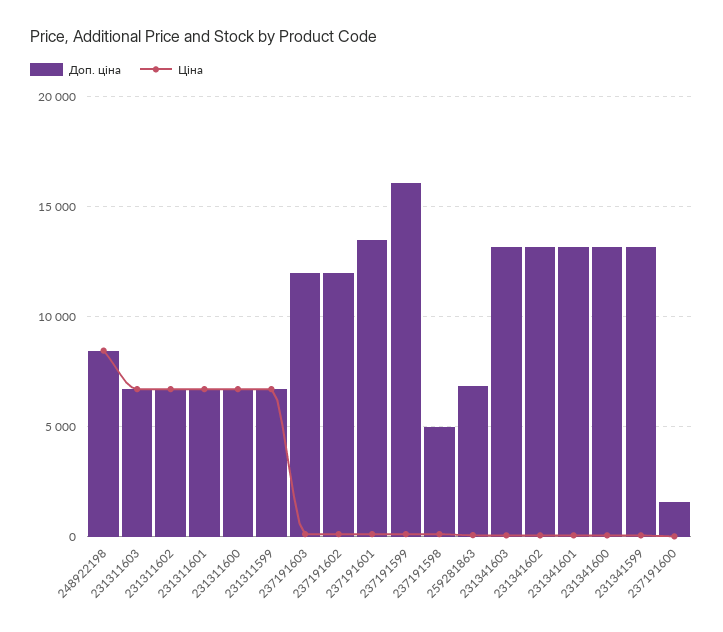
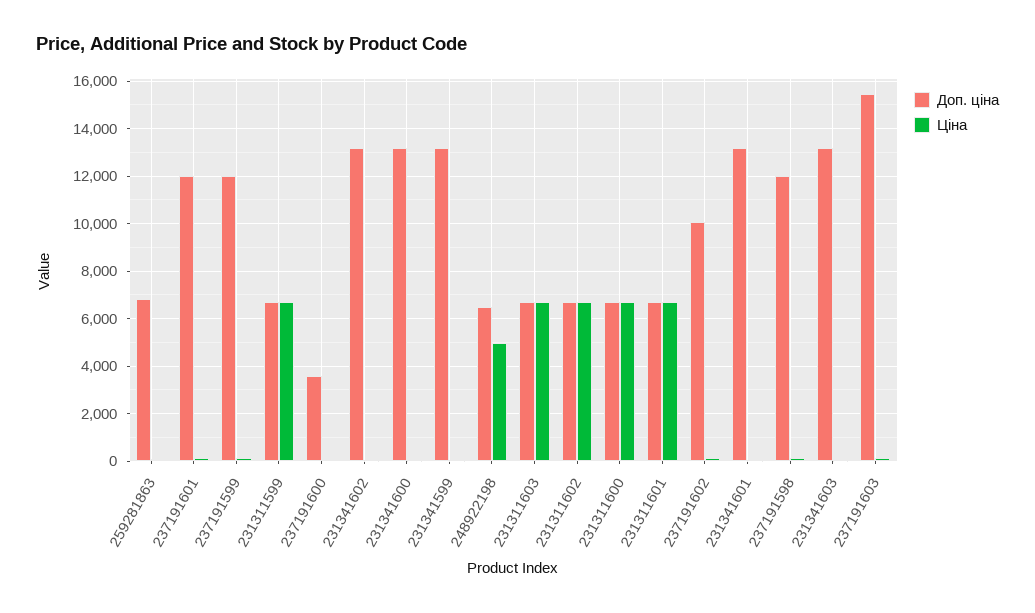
  {
    "Доп. ціна": {
-     "248922198": 8500,
+     "248922198": 6500,
      "231311603": 6500,
      "231311602": 6500,
      "231311601": 6500,
      "231311600": 6500,
      "231311599": 6500,
-     "237191603": 12000,
+     "237191603": 15500,
-     "237191602": 12000,
+     "237191602": 10000,
-     "237191601": 13500,
+     "237191601": 12000,
-     "237191599": 16000,
+     "237191599": 12000,
-     "237191598": 5000,
+     "237191598": 12000,
      "259281863": 7000,
      "231341603": 13000,
      "231341602": 13000,
      "231341601": 13000,
      "231341600": 13000,
      "231341599": 13000,
-     "237191600": 1500
+     "237191600": 3500
    },
    "Ціна": {
-     "248922198": 8500,
+     "248922198": 5000,
      "231311603": 6500,
      "231311602": 6500,
      "231311601": 6500,
      "231311600": 6500,
      "231311599": 6500,
      "237191603": 0,
      "237191602": 0,
      "237191601": 0,
      "237191599": 0,
      "237191598": 0,
      "259281863": 0,
      "231341603": 0,
      "231341602": 0,
      "231341601": 0,
      "231341600": 0,
      "231341599": 0,
      "237191600": 0
    }
  }

